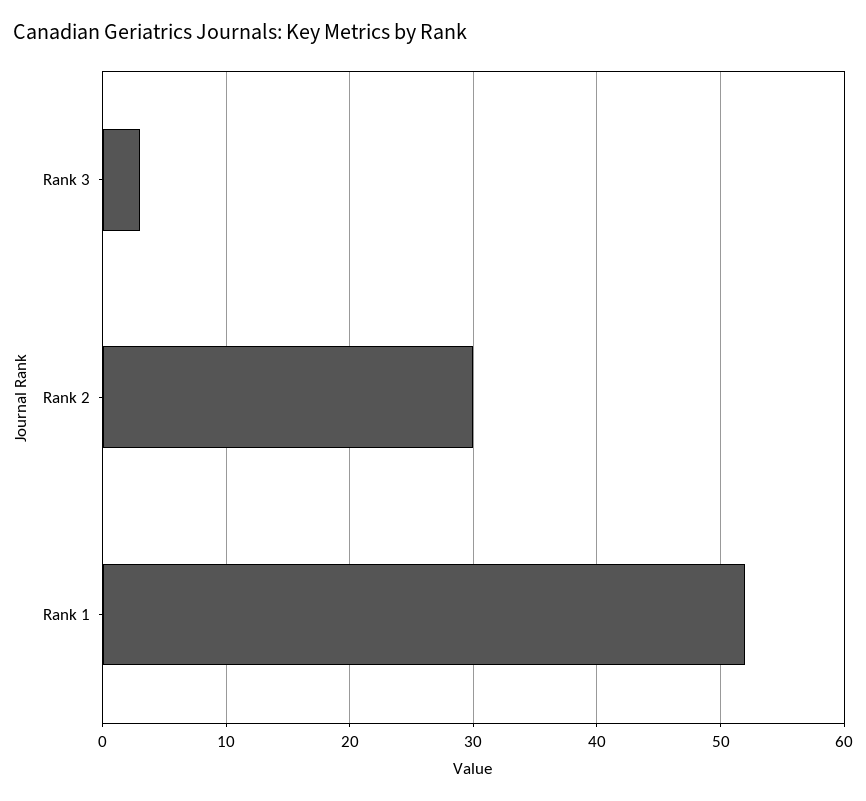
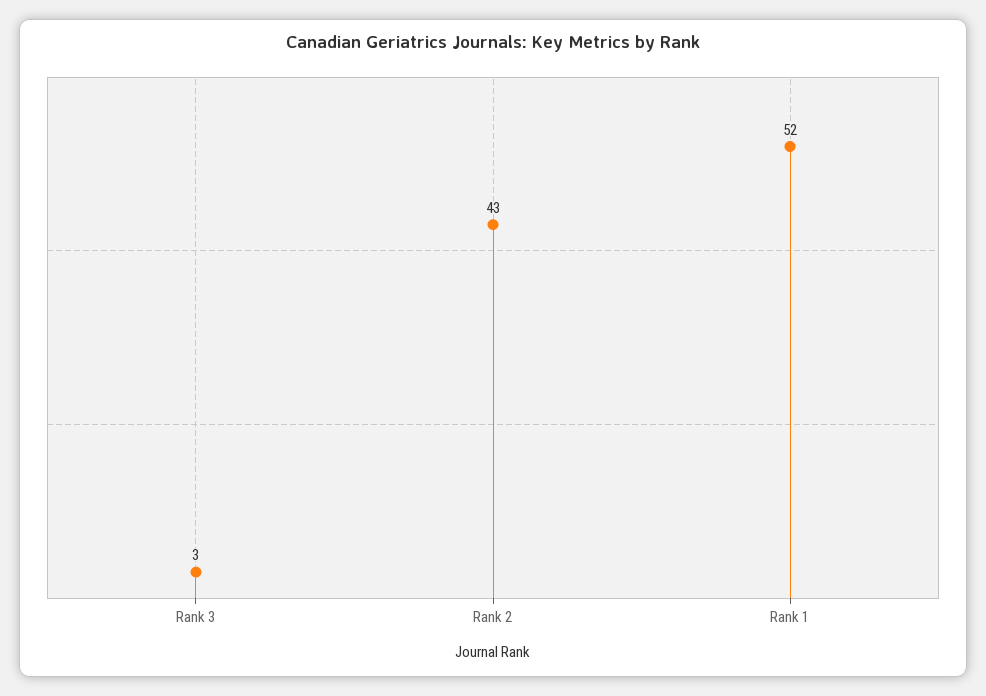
  {
    "Rank 3": 3,
-   "Rank 2": 30,
+   "Rank 2": 43,
    "Rank 1": 52
  }

